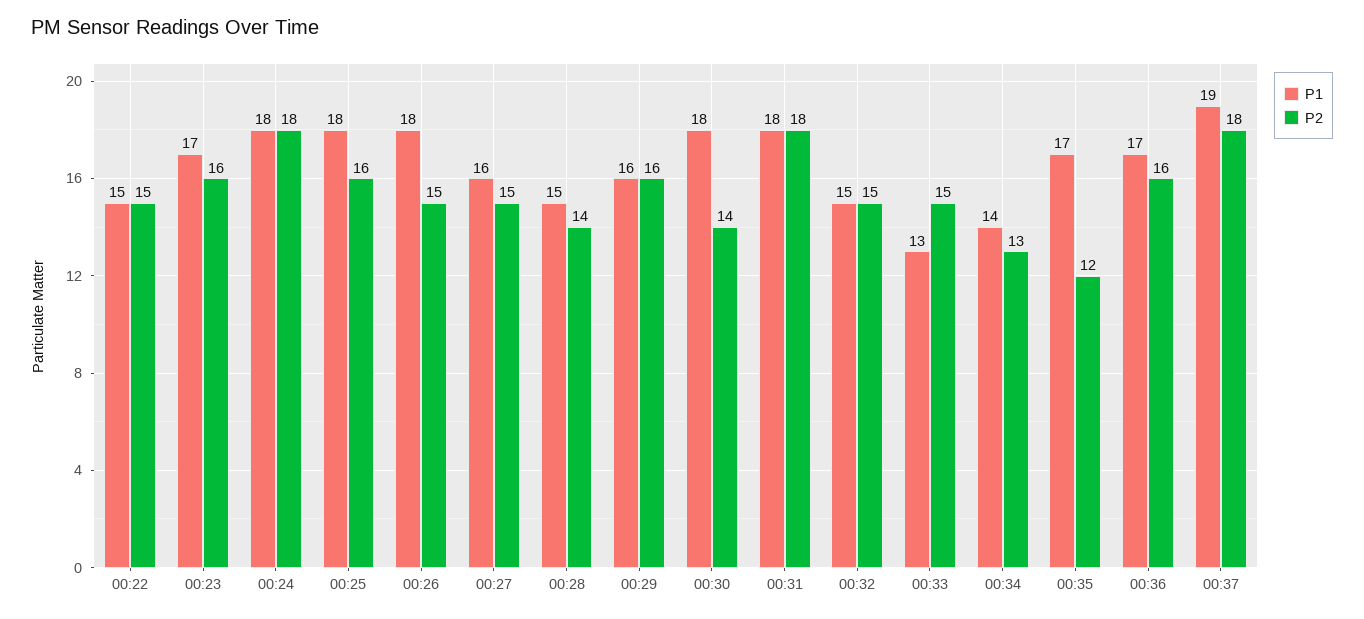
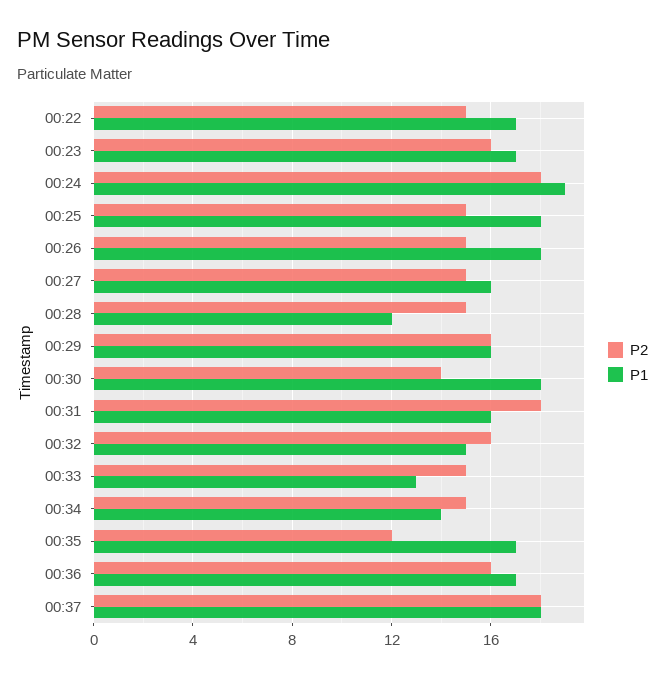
  {
    "P1": {
-     "00:22": 15,
+     "00:22": 17,
      "00:23": 17,
-     "00:24": 18,
+     "00:24": 19,
      "00:25": 18,
      "00:26": 18,
      "00:27": 16,
-     "00:28": 15,
+     "00:28": 12,
      "00:29": 16,
      "00:30": 18,
-     "00:31": 18,
+     "00:31": 16,
      "00:32": 15,
      "00:33": 13,
      "00:34": 14,
      "00:35": 17,
      "00:36": 17,
-     "00:37": 19
+     "00:37": 18
    },
    "P2": {
      "00:22": 15,
      "00:23": 16,
      "00:24": 18,
-     "00:25": 16,
+     "00:25": 15,
      "00:26": 15,
      "00:27": 15,
-     "00:28": 14,
+     "00:28": 15,
      "00:29": 16,
      "00:30": 14,
      "00:31": 18,
-     "00:32": 15,
+     "00:32": 16,
      "00:33": 15,
-     "00:34": 13,
+     "00:34": 15,
      "00:35": 12,
      "00:36": 16,
      "00:37": 18
    }
  }

